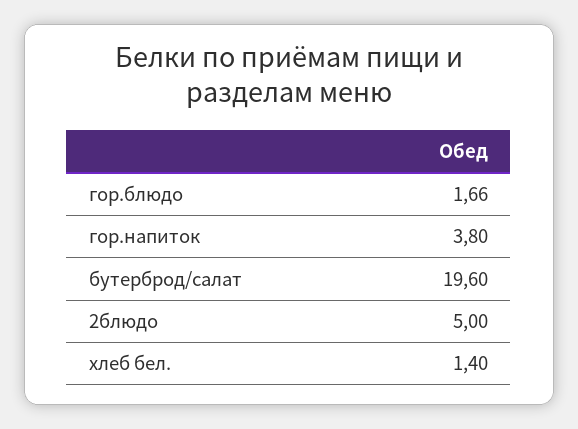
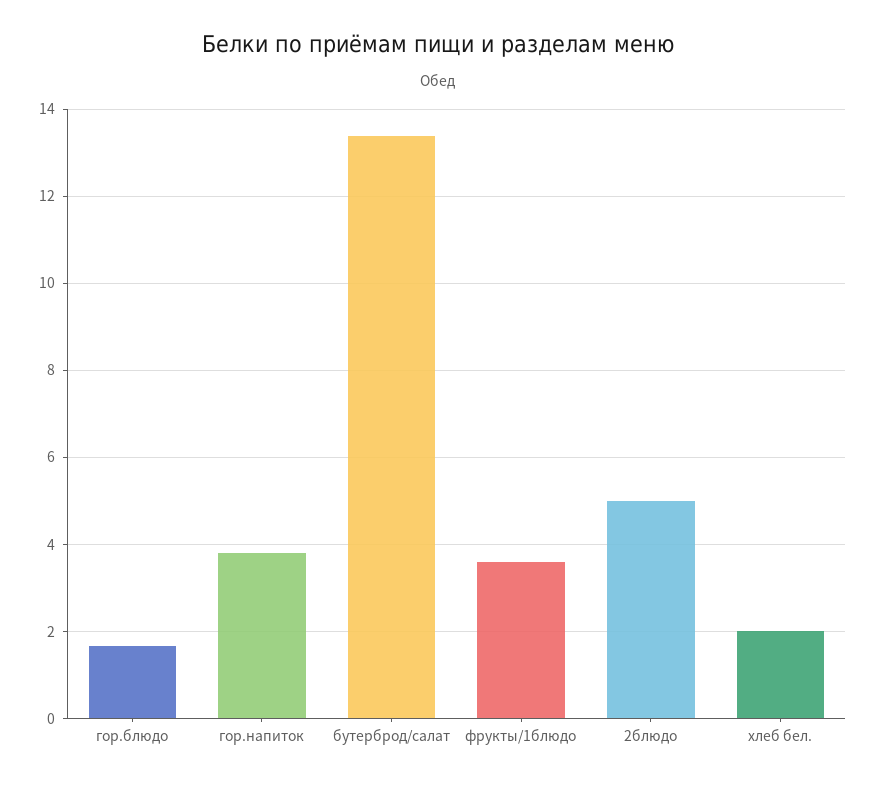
  {
    "гор.блюдо": 1.66,
    "гор.напиток": 3.8,
-   "бутерброд/салат": 19.6,
+   "бутерброд/салат": 13.4,
    "2блюдо": 5,
-   "хлеб бел.": 1.4
+   "хлеб бел.": 2,
+   "фрукты/1блюдо": 3.6
  }

